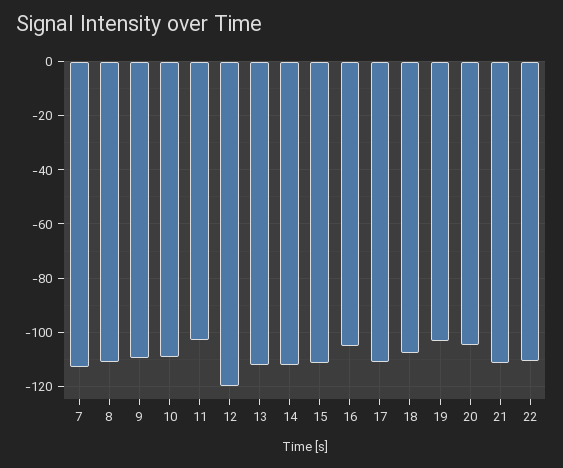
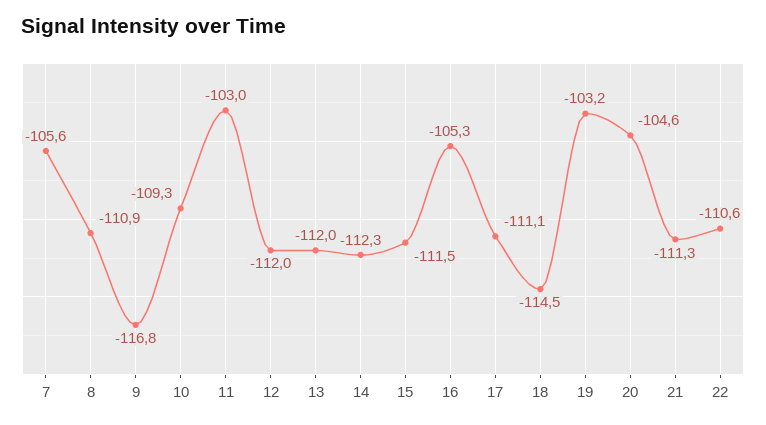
  {
-   "7": -112.5,
+   "7": -105.6,
    "8": -110.9,
-   "9": -110,
+   "9": -116.8,
    "10": -109.3,
    "11": -103,
-   "12": -120,
+   "12": -112,
    "13": -112,
    "14": -112.3,
    "15": -111.5,
    "16": -105.3,
    "17": -111.1,
-   "18": -107.5,
+   "18": -114.5,
    "19": -103.2,
    "20": -104.6,
    "21": -111.3,
    "22": -110.6
  }

